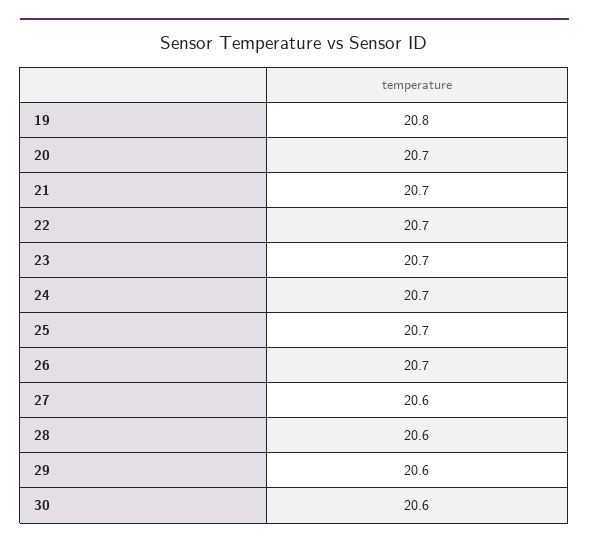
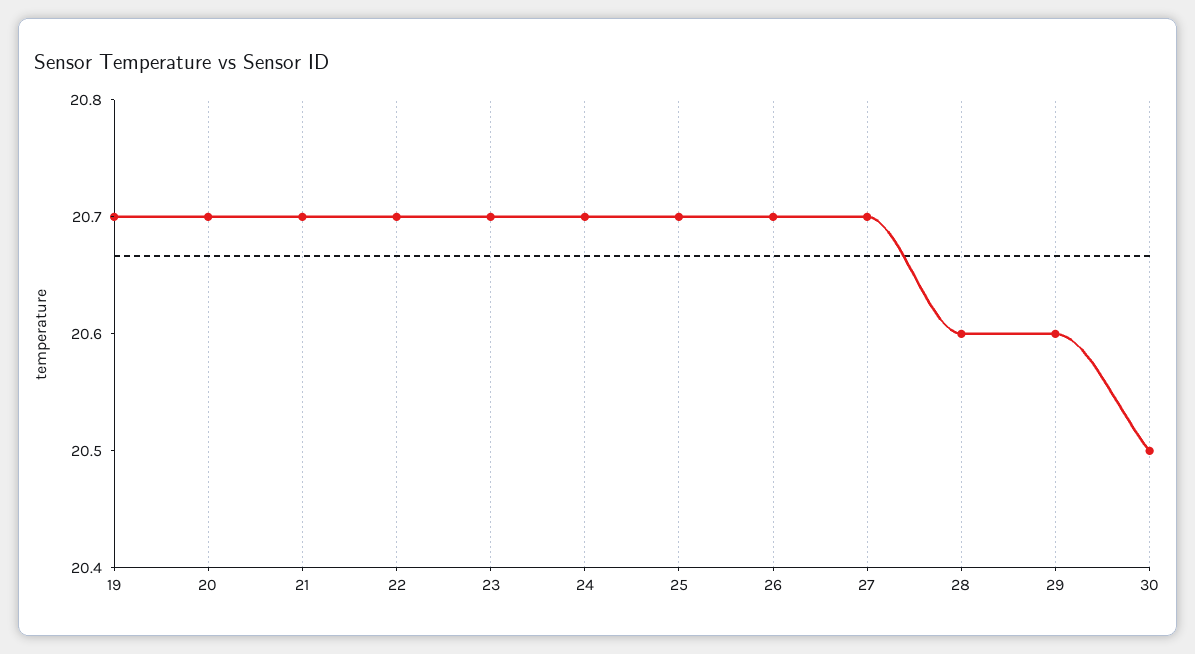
  {
-   "19": 20.8,
+   "19": 20.7,
    "20": 20.7,
    "21": 20.7,
    "22": 20.7,
    "23": 20.7,
    "24": 20.7,
    "25": 20.7,
    "26": 20.7,
-   "27": 20.6,
+   "27": 20.7,
    "28": 20.6,
    "29": 20.6,
-   "30": 20.6
+   "30": 20.5
  }

